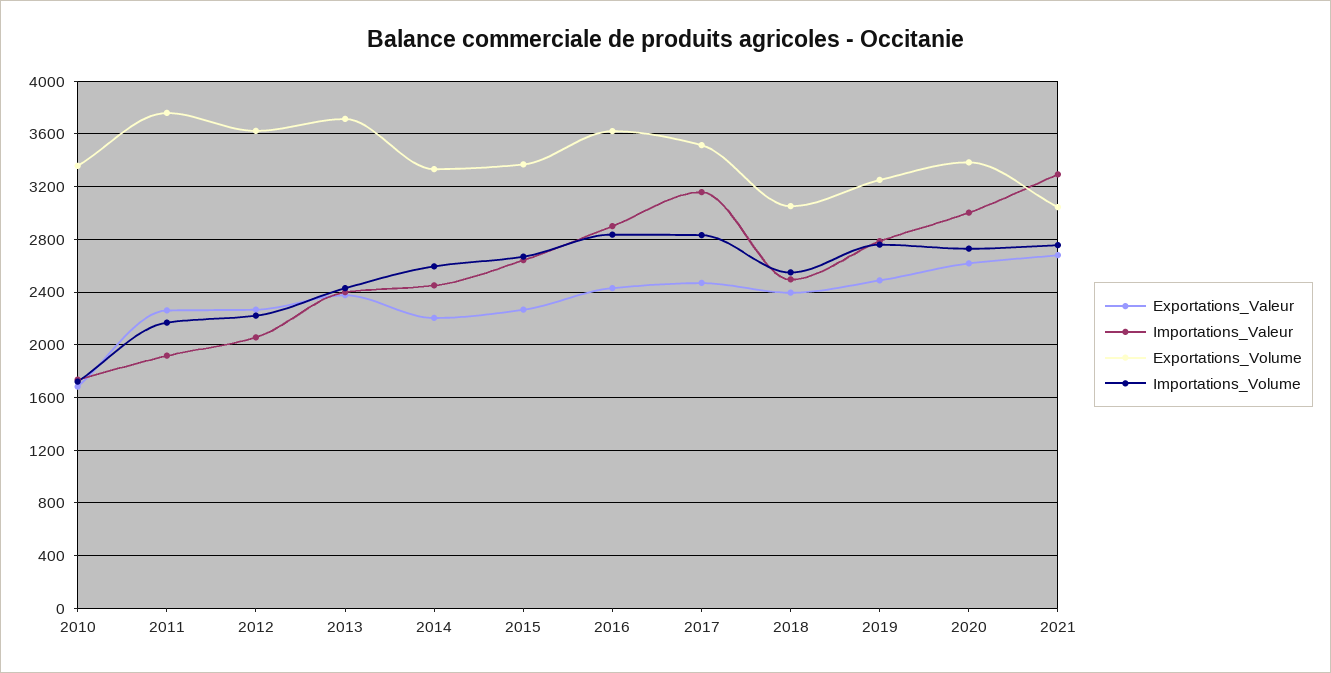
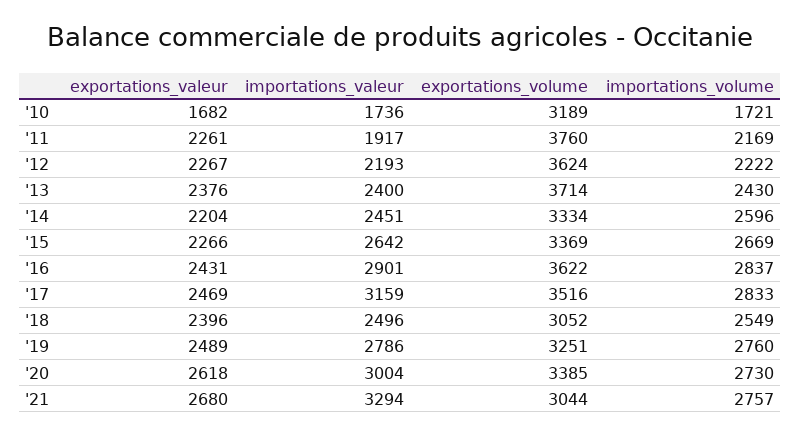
  {
    "Exportations_Valeur": {
      "2010": 1682,
      "2011": 2261,
      "2012": 2267,
      "2013": 2376,
      "2014": 2204,
      "2015": 2266,
      "2016": 2431,
      "2017": 2469,
      "2018": 2396,
      "2019": 2489,
      "2020": 2618,
      "2021": 2680
    },
    "Importations_Valeur": {
      "2010": 1736,
      "2011": 1917,
-     "2012": 2050,
+     "2012": 2193,
      "2013": 2400,
      "2014": 2451,
      "2015": 2642,
      "2016": 2901,
      "2017": 3159,
      "2018": 2496,
      "2019": 2786,
      "2020": 3004,
      "2021": 3294
    },
    "Exportations_Volume": {
-     "2010": 3350,
+     "2010": 3189,
      "2011": 3760,
      "2012": 3624,
      "2013": 3714,
      "2014": 3334,
      "2015": 3369,
      "2016": 3622,
      "2017": 3516,
      "2018": 3052,
      "2019": 3251,
      "2020": 3385,
      "2021": 3044
    },
    "Importations_Volume": {
      "2010": 1721,
      "2011": 2169,
      "2012": 2222,
      "2013": 2430,
      "2014": 2596,
      "2015": 2669,
      "2016": 2837,
      "2017": 2833,
      "2018": 2549,
      "2019": 2760,
      "2020": 2730,
      "2021": 2757
    }
  }

